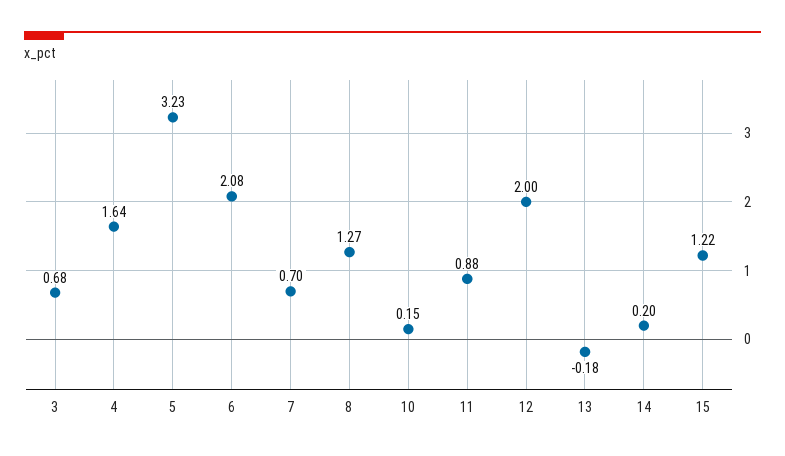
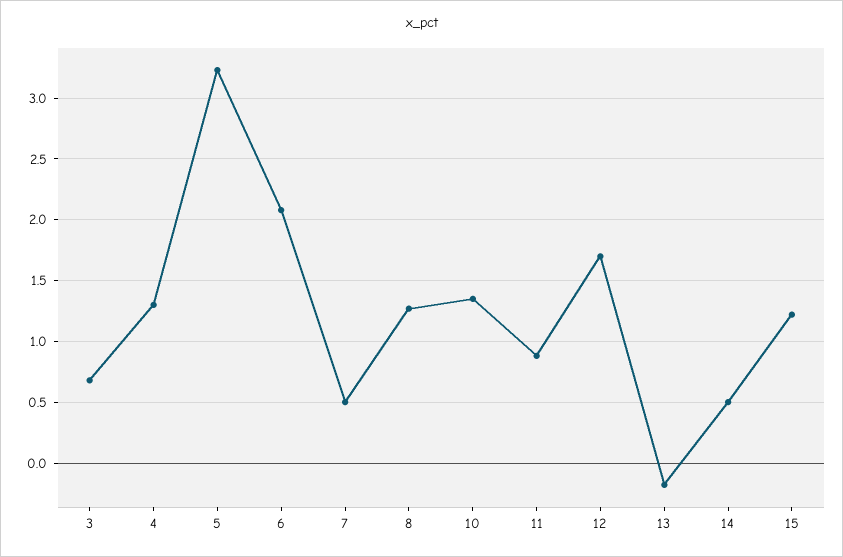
  {
    "3": 0.68,
-   "4": 1.64,
+   "4": 1.3,
    "5": 3.23,
    "6": 2.08,
-   "7": 0.7,
+   "7": 0.5,
    "8": 1.27,
-   "10": 0.15,
+   "10": 1.35,
    "11": 0.88,
-   "12": 2,
+   "12": 1.7,
    "13": -0.18,
-   "14": 0.2,
+   "14": 0.5,
    "15": 1.22
  }

